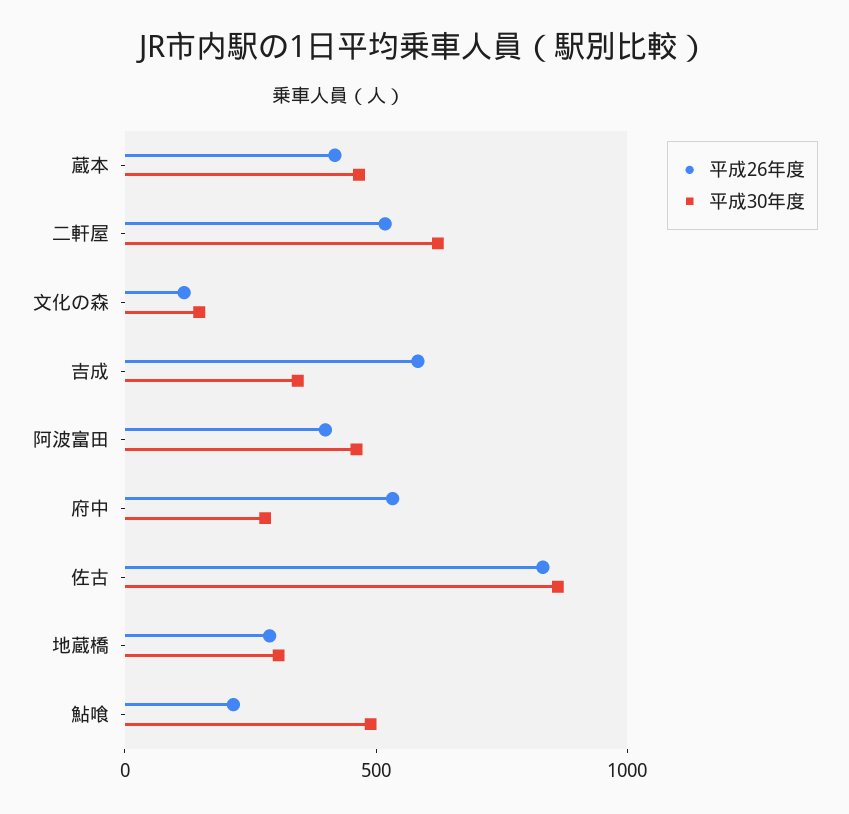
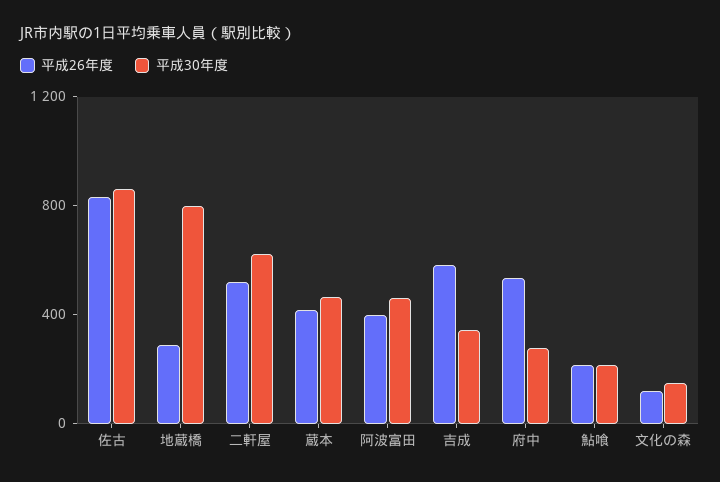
  {
    "平成26年度": {
      "蔵本": 400,
      "二軒屋": 500,
      "文化の森": 100,
      "吉成": 600,
      "阿波富田": 400,
      "府中": 500,
      "佐古": 800,
      "地蔵橋": 300,
      "鮎喰": 200
    },
    "平成30年度": {
      "蔵本": 500,
      "二軒屋": 600,
      "文化の森": 100,
      "吉成": 300,
      "阿波富田": 500,
      "府中": 300,
      "佐古": 900,
-     "地蔵橋": 300,
+     "地蔵橋": 800,
-     "鮎喰": 500
+     "鮎喰": 200
    }
  }

